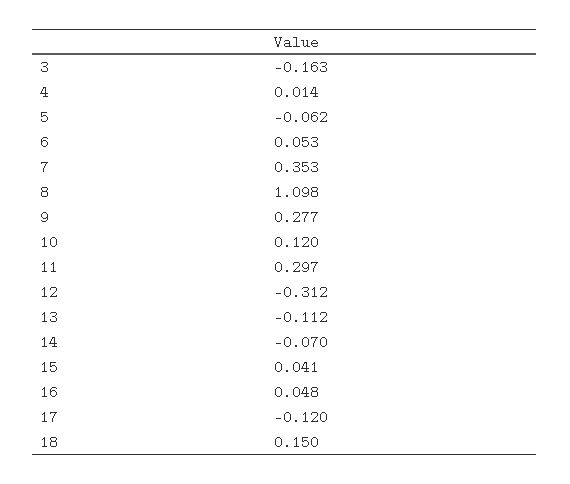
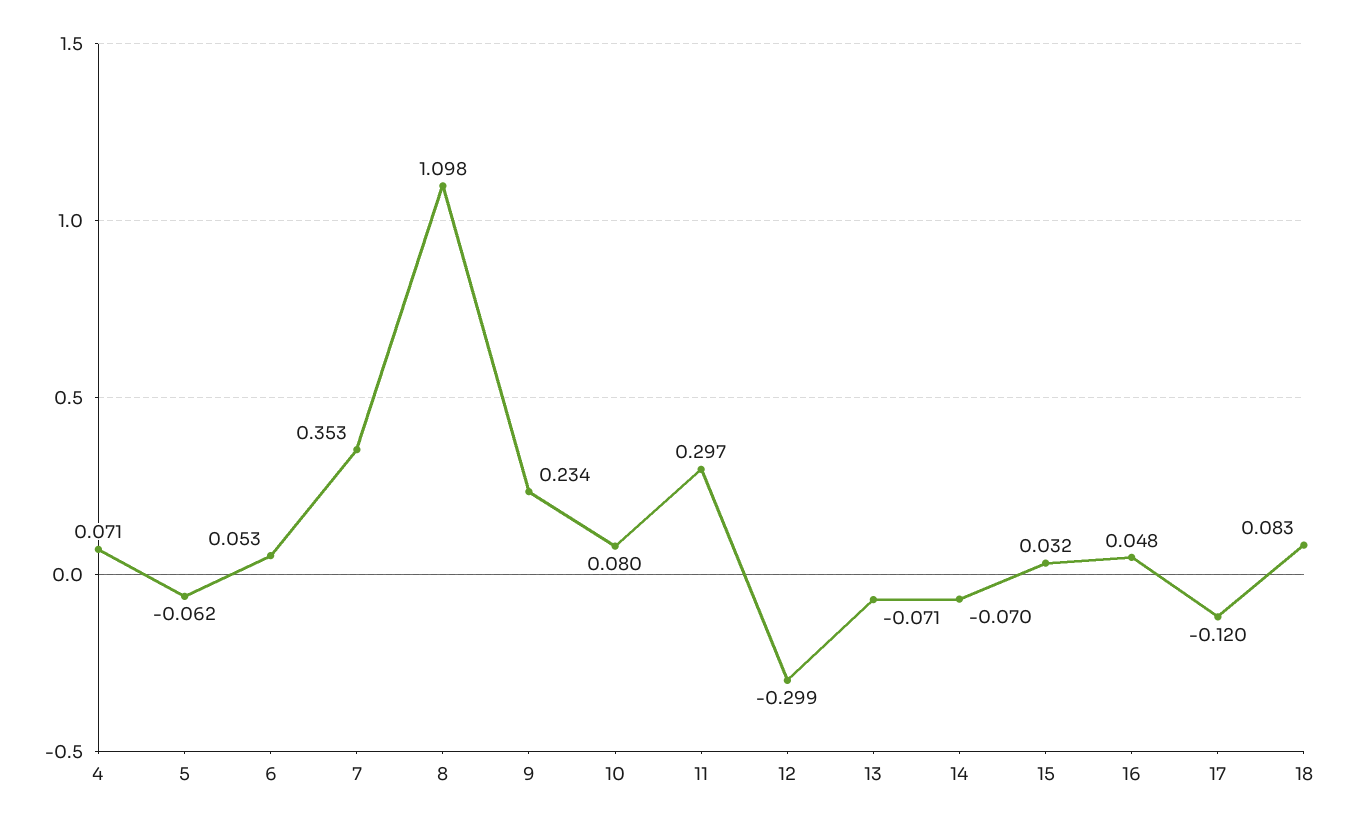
  {
-   "3": -0.163,
-   "4": 0.014,
+   "4": 0.071,
    "5": -0.062,
    "6": 0.053,
    "7": 0.353,
    "8": 1.098,
-   "9": 0.277,
+   "9": 0.234,
-   "10": 0.12,
+   "10": 0.08,
    "11": 0.297,
-   "12": -0.312,
+   "12": -0.299,
-   "13": -0.112,
+   "13": -0.071,
    "14": -0.07,
-   "15": 0.041,
+   "15": 0.032,
    "16": 0.048,
    "17": -0.12,
-   "18": 0.15
+   "18": 0.083
  }

